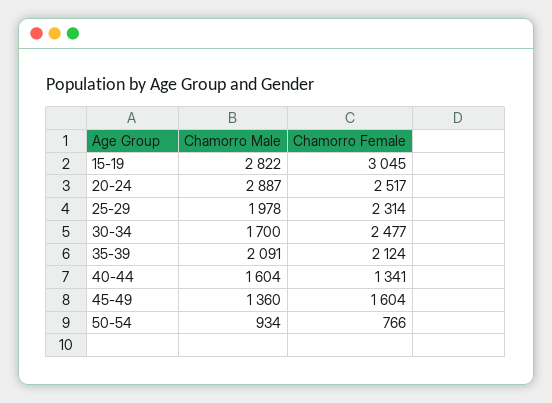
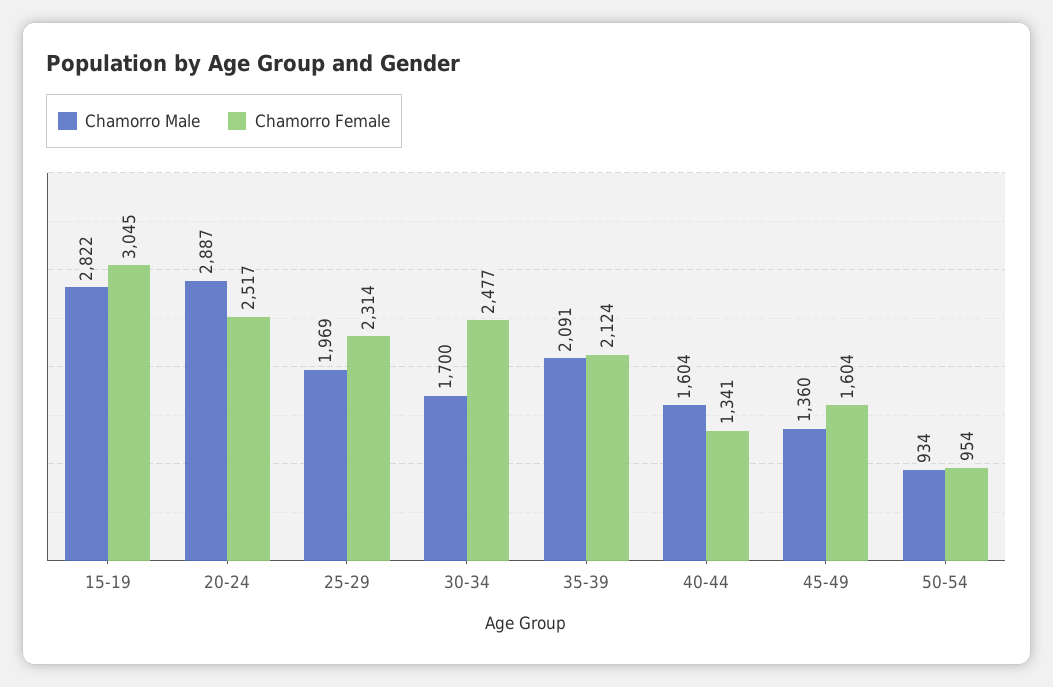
  {
    "Chamorro Male": {
      "15-19": 2822,
      "20-24": 2887,
-     "25-29": 1978,
+     "25-29": 1969,
      "30-34": 1700,
      "35-39": 2091,
      "40-44": 1604,
      "45-49": 1360,
      "50-54": 934
    },
    "Chamorro Female": {
      "15-19": 3045,
      "20-24": 2517,
      "25-29": 2314,
      "30-34": 2477,
      "35-39": 2124,
      "40-44": 1341,
      "45-49": 1604,
-     "50-54": 766
+     "50-54": 954
    }
  }

